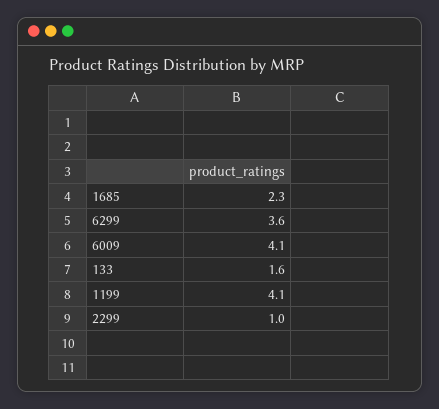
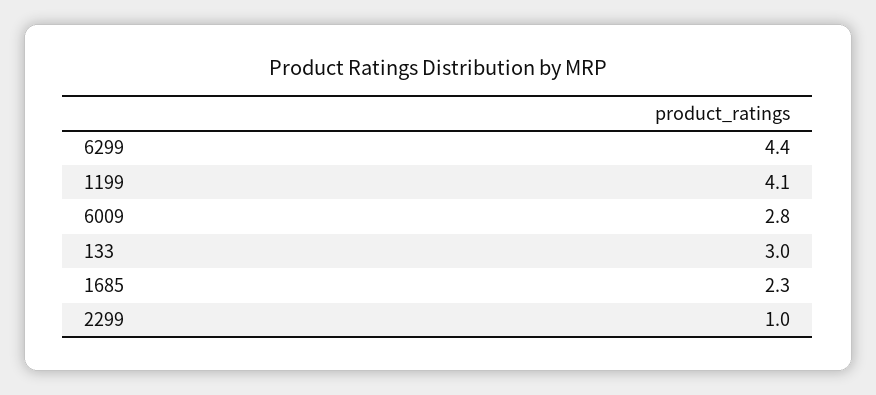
  {
    "1685": 2.3,
-   "6299": 3.6,
+   "6299": 4.4,
-   "6009": 4.1,
+   "6009": 2.8,
-   "133": 1.6,
+   "133": 3,
    "1199": 4.1,
    "2299": 1
  }

